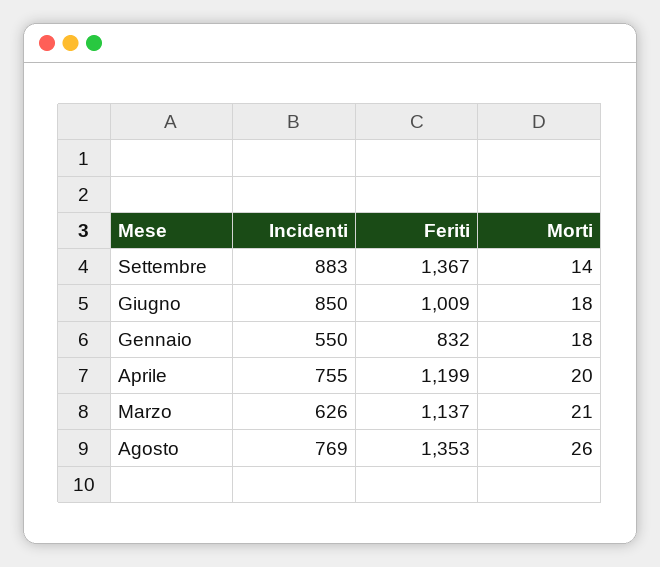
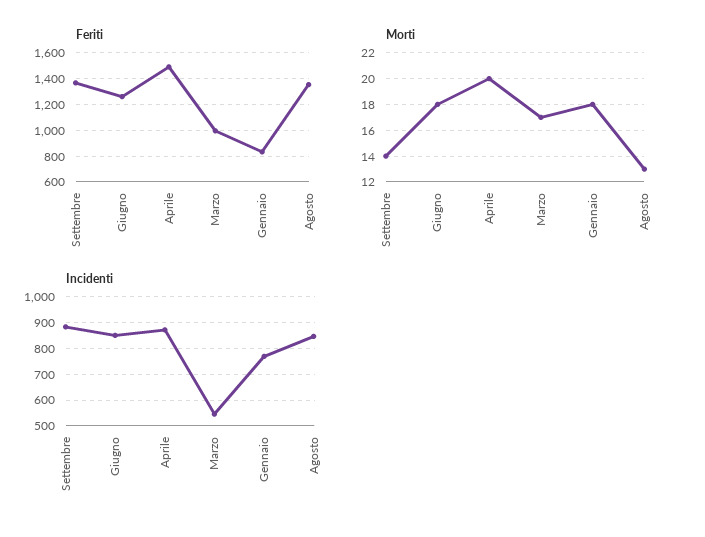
  {
    "Incidenti": {
      "Settembre": 883,
      "Giugno": 850,
-     "Gennaio": 550,
+     "Gennaio": 775,
-     "Aprile": 755,
+     "Aprile": 875,
-     "Marzo": 626,
+     "Marzo": 550,
-     "Agosto": 769
+     "Agosto": 850
    },
    "Feriti": {
      "Settembre": 1367,
-     "Giugno": 1009,
+     "Giugno": 1250,
      "Gennaio": 832,
-     "Aprile": 1199,
+     "Aprile": 1500,
-     "Marzo": 1137,
+     "Marzo": 1000,
      "Agosto": 1353
    },
    "Morti": {
      "Settembre": 14,
      "Giugno": 18,
      "Gennaio": 18,
      "Aprile": 20,
-     "Marzo": 21,
+     "Marzo": 17,
-     "Agosto": 26
+     "Agosto": 13
    }
  }

